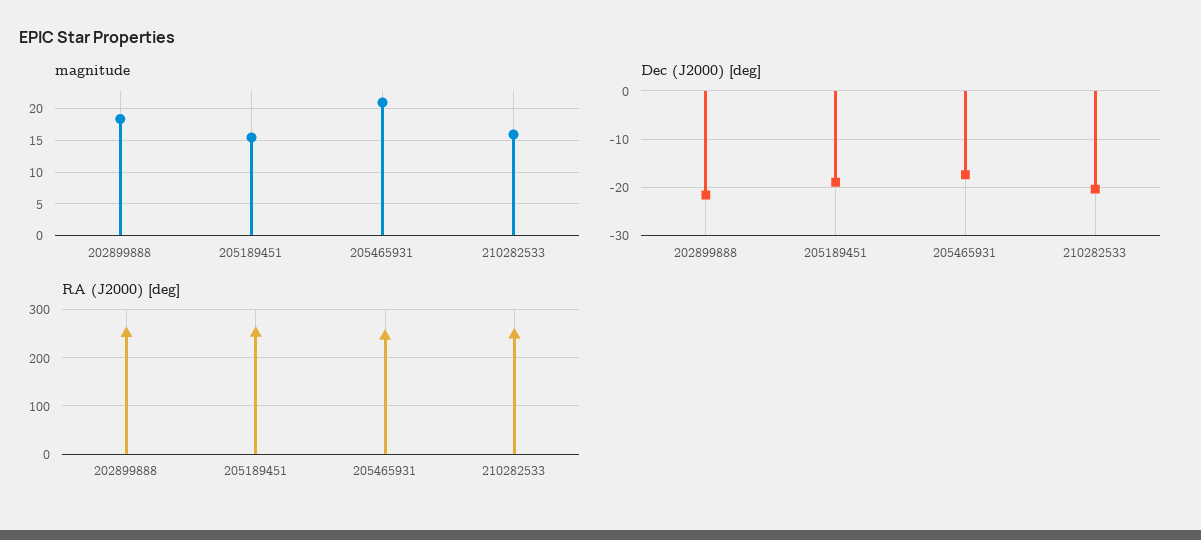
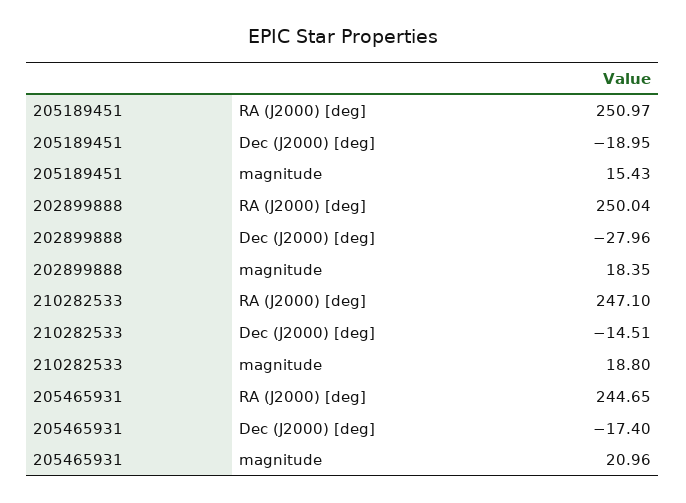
  {
    "magnitude": {
      "202899888": 18.35,
      "205189451": 15.43,
      "205465931": 20.96,
-     "210282533": 16
+     "210282533": 18.8
    },
    "Dec (J2000) [deg]": {
-     "202899888": -22,
+     "202899888": -27.96,
      "205189451": -18.95,
      "205465931": -17.4,
-     "210282533": -20
+     "210282533": -14.51
    },
    "RA (J2000) [deg]": {
      "202899888": 250.04,
      "205189451": 250.97,
      "205465931": 244.65,
      "210282533": 247.1
    }
  }

